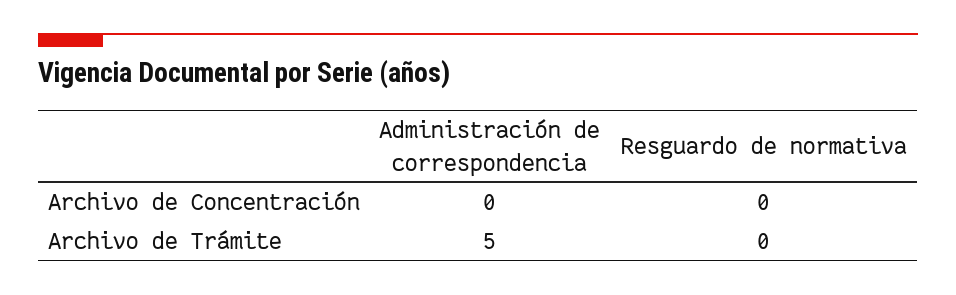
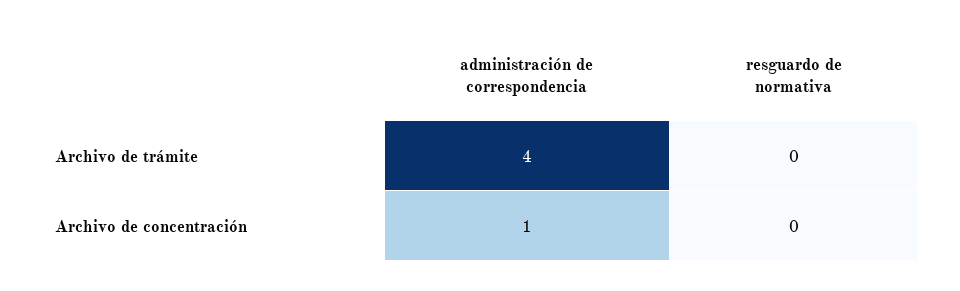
  {
    "Administración de correspondencia": {
-     "Archivo de Concentración": 0,
+     "Archivo de Concentración": 1,
-     "Archivo de Trámite": 5
+     "Archivo de Trámite": 4
    },
    "Resguardo de normativa": {
      "Archivo de Concentración": 0,
      "Archivo de Trámite": 0
    }
  }

